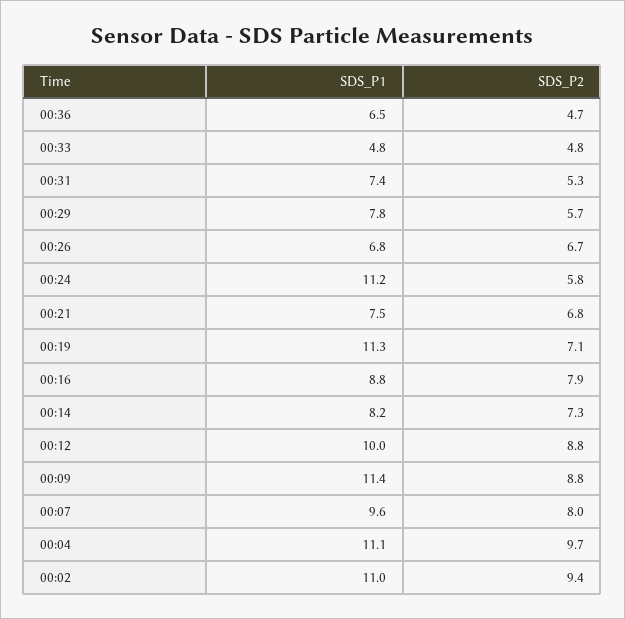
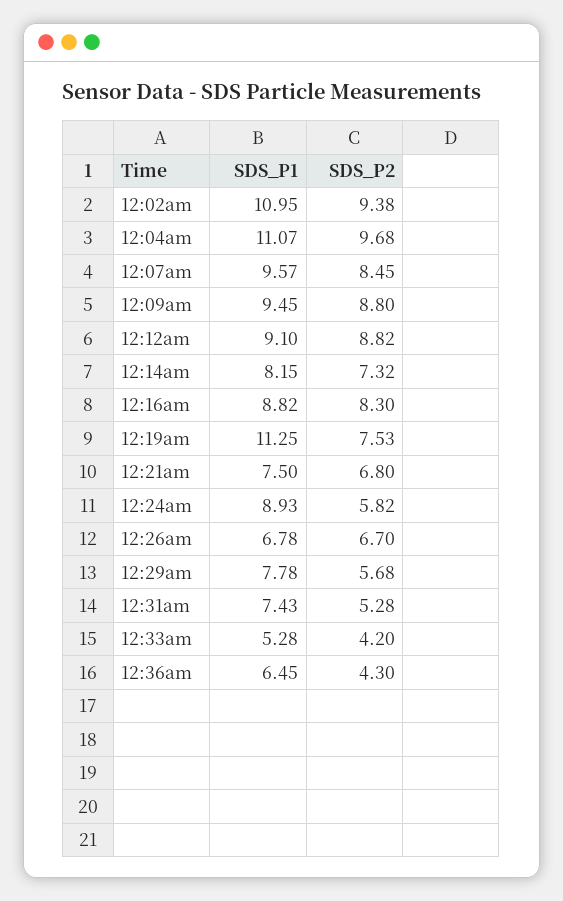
  {
    "SDS_P1": {
      "00:36": 6.45,
-     "00:33": 4.8,
+     "00:33": 5.28,
      "00:31": 7.43,
      "00:29": 7.78,
      "00:26": 6.78,
-     "00:24": 11.2,
+     "00:24": 8.93,
      "00:21": 7.5,
      "00:19": 11.25,
      "00:16": 8.82,
      "00:14": 8.15,
-     "00:12": 10,
+     "00:12": 9.1,
-     "00:09": 11.4,
+     "00:09": 9.45,
      "00:07": 9.57,
      "00:04": 11.07,
      "00:02": 10.95
    },
    "SDS_P2": {
-     "00:36": 4.7,
+     "00:36": 4.3,
-     "00:33": 4.8,
+     "00:33": 4.2,
      "00:31": 5.28,
      "00:29": 5.68,
      "00:26": 6.7,
      "00:24": 5.82,
      "00:21": 6.8,
-     "00:19": 7.1,
+     "00:19": 7.53,
-     "00:16": 7.9,
+     "00:16": 8.3,
      "00:14": 7.32,
      "00:12": 8.82,
      "00:09": 8.8,
-     "00:07": 8,
+     "00:07": 8.45,
      "00:04": 9.68,
      "00:02": 9.38
    }
  }

